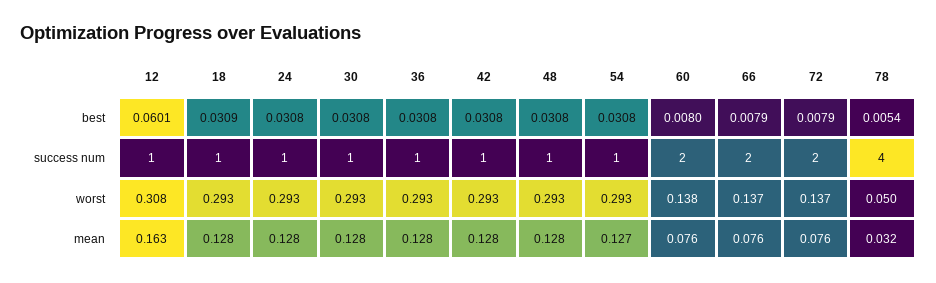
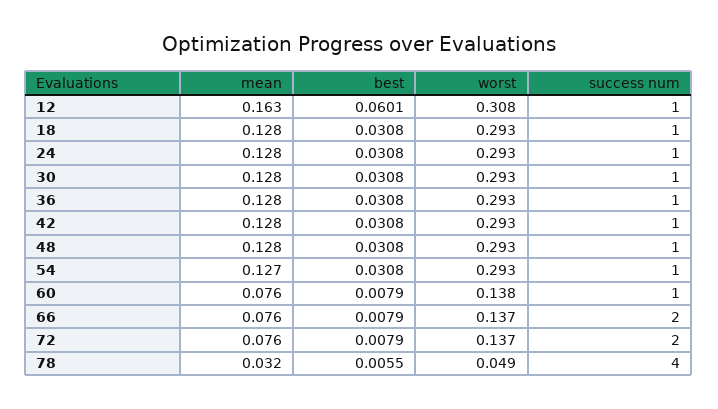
  {
    "12": {
      "best": 0.0601,
      "success num": 1,
      "worst": 0.308,
      "mean": 0.163
    },
    "18": {
-     "best": 0.0309,
+     "best": 0.0308,
      "success num": 1,
      "worst": 0.293,
      "mean": 0.128
    },
    "24": {
      "best": 0.0308,
      "success num": 1,
      "worst": 0.293,
      "mean": 0.128
    },
    "30": {
      "best": 0.0308,
      "success num": 1,
      "worst": 0.293,
      "mean": 0.128
    },
    "36": {
      "best": 0.0308,
      "success num": 1,
      "worst": 0.293,
      "mean": 0.128
    },
    "42": {
      "best": 0.0308,
      "success num": 1,
      "worst": 0.293,
      "mean": 0.128
    },
    "48": {
      "best": 0.0308,
      "success num": 1,
      "worst": 0.293,
      "mean": 0.128
    },
    "54": {
      "best": 0.0308,
      "success num": 1,
      "worst": 0.293,
      "mean": 0.127
    },
    "60": {
-     "best": 0.008,
+     "best": 0.0079,
-     "success num": 2,
+     "success num": 1,
      "worst": 0.138,
      "mean": 0.076
    },
    "66": {
      "best": 0.0079,
      "success num": 2,
      "worst": 0.137,
      "mean": 0.076
    },
    "72": {
      "best": 0.0079,
      "success num": 2,
      "worst": 0.137,
      "mean": 0.076
    },
    "78": {
-     "best": 0.0054,
+     "best": 0.0055,
      "success num": 4,
-     "worst": 0.05,
+     "worst": 0.049,
      "mean": 0.032
    }
  }

